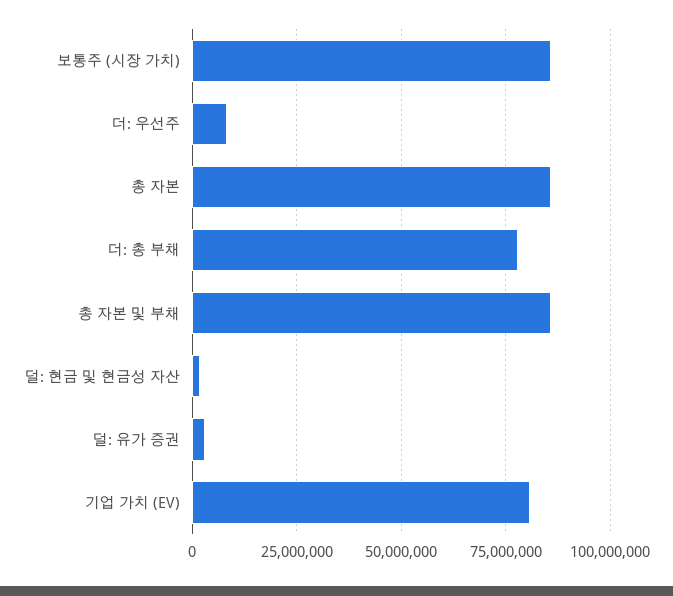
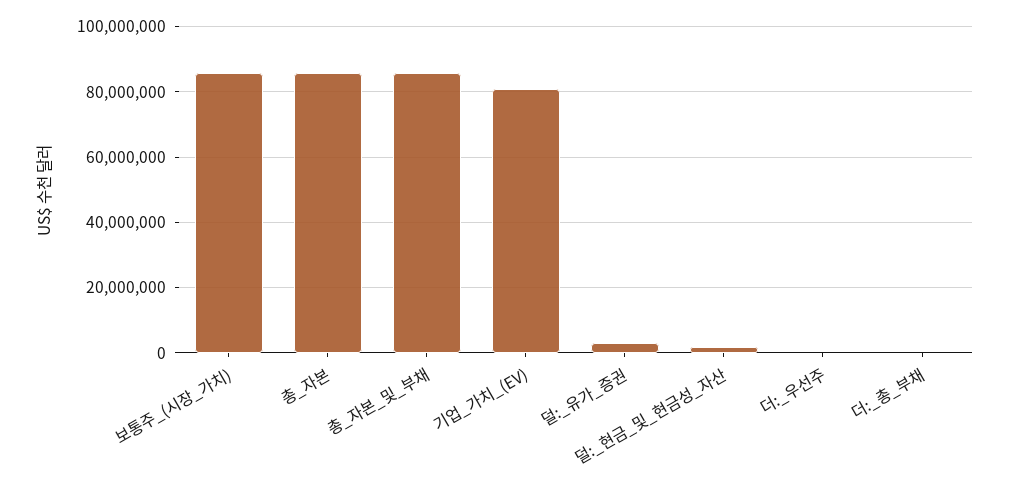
  {
    "보통주 (시장 가치)": 86000000,
-   "더: 우선주": 7500000,
+   "더: 우선주": 0,
    "총 자본": 86000000,
-   "더: 총 부채": 77500000,
+   "더: 총 부채": 0,
    "총 자본 및 부채": 86000000,
    "덜: 현금 및 현금성 자산": 2000000,
    "덜: 유가 증권": 4000000,
    "기업 가치 (EV)": 80000000
  }

